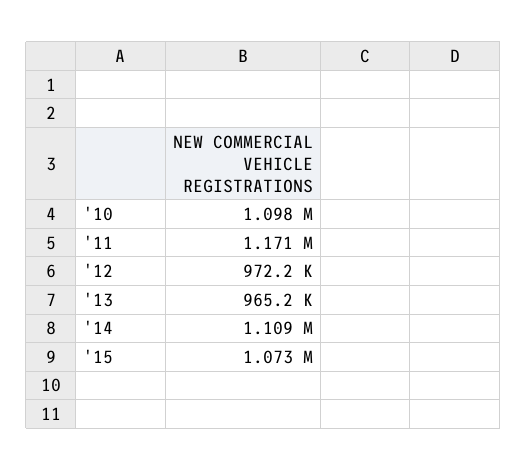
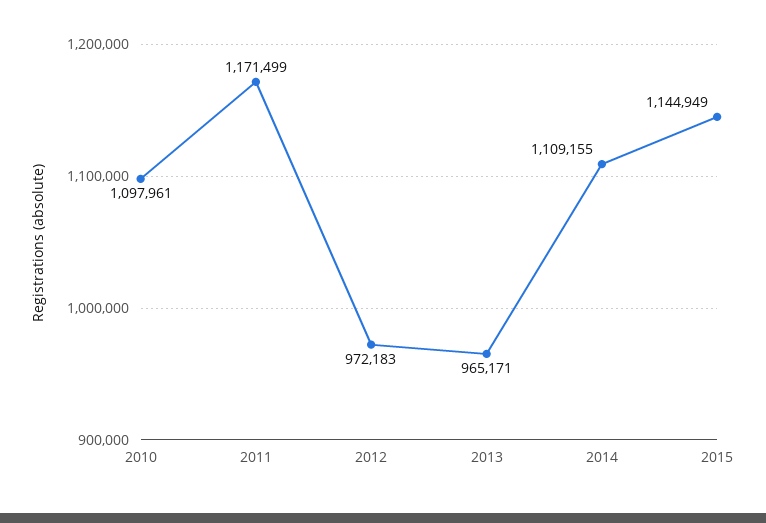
  {
    "'10": 1097961,
    "'11": 1171499,
    "'12": 972183,
    "'13": 965171,
    "'14": 1109155,
-   "'15": 1073000
+   "'15": 1144949
  }

